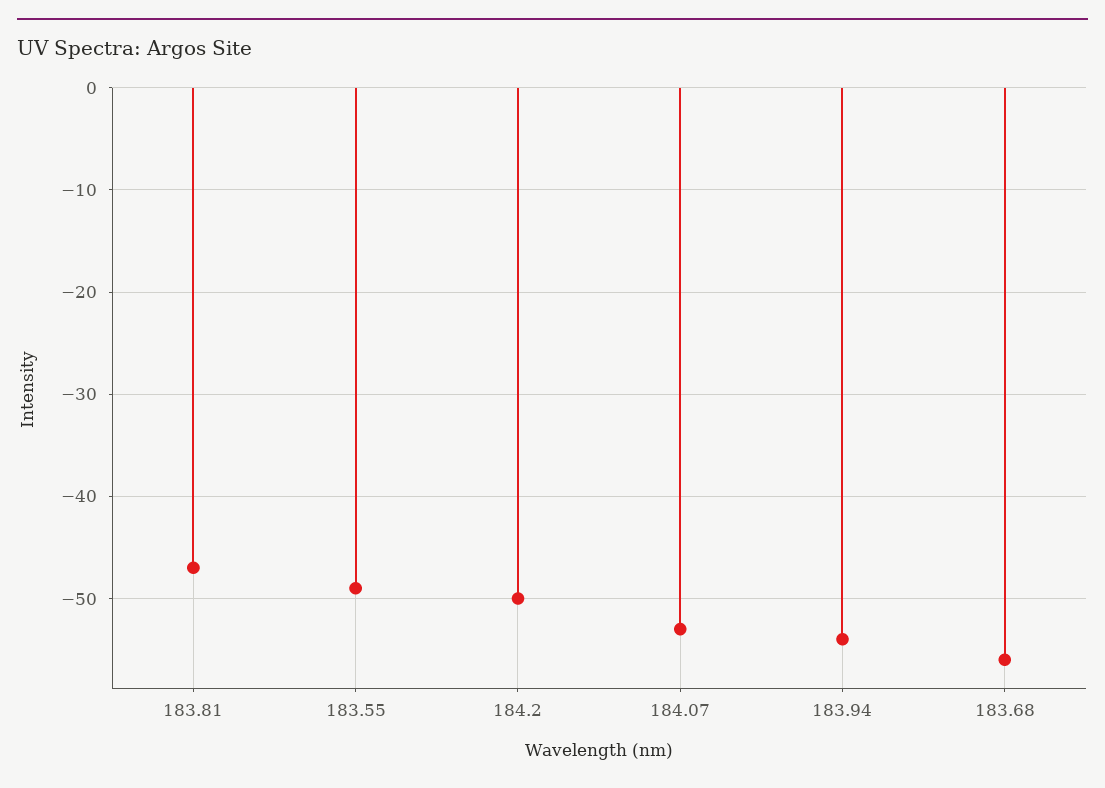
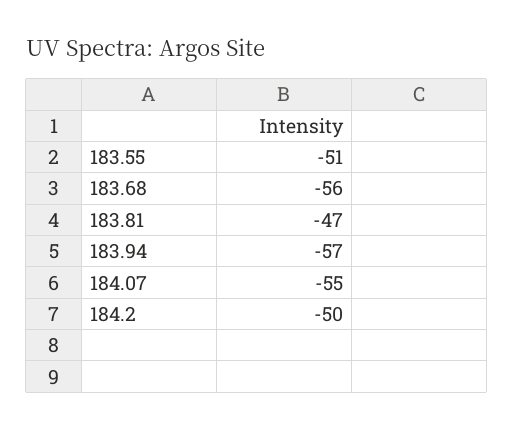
  {
    "183.81": -47,
-   "183.55": -49,
+   "183.55": -51,
    "184.2": -50,
-   "184.07": -53,
+   "184.07": -55,
-   "183.94": -54,
+   "183.94": -57,
    "183.68": -56
  }

